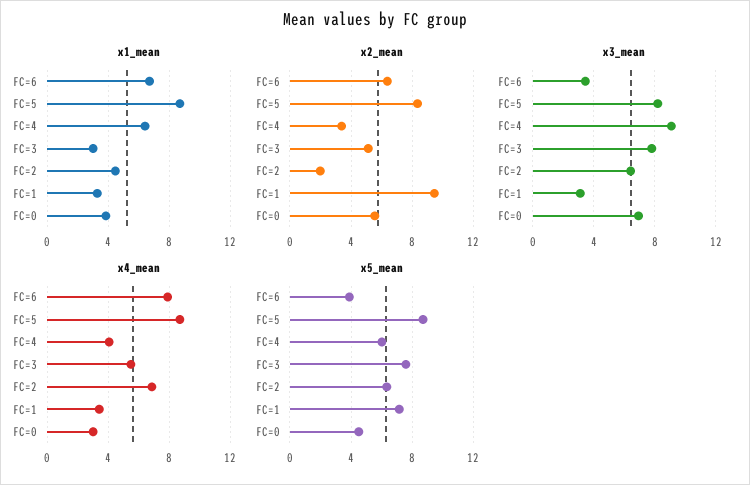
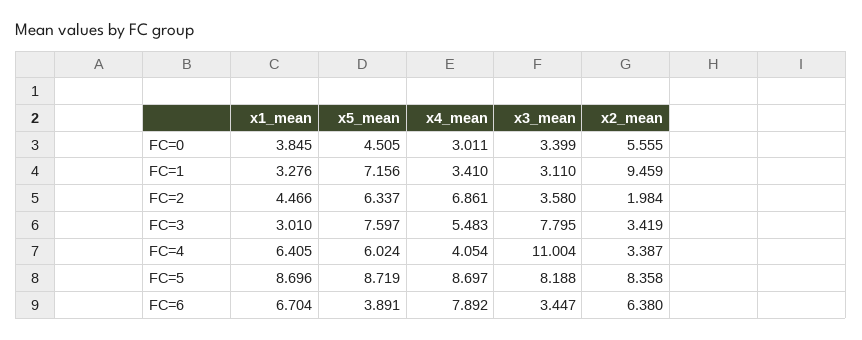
  {
    "x1_mean": {
      "FC=6": 6.704,
      "FC=5": 8.696,
      "FC=4": 6.405,
      "FC=3": 3.01,
      "FC=2": 4.466,
      "FC=1": 3.276,
      "FC=0": 3.845
    },
    "x2_mean": {
      "FC=6": 6.38,
      "FC=5": 8.358,
      "FC=4": 3.387,
-     "FC=3": 5,
+     "FC=3": 3.419,
      "FC=2": 1.984,
      "FC=1": 9.459,
      "FC=0": 5.555
    },
    "x3_mean": {
      "FC=6": 3.447,
      "FC=5": 8.188,
-     "FC=4": 9,
+     "FC=4": 11.004,
      "FC=3": 7.795,
-     "FC=2": 6.5,
+     "FC=2": 3.58,
      "FC=1": 3.11,
-     "FC=0": 7
+     "FC=0": 3.399
    },
    "x4_mean": {
      "FC=6": 7.892,
      "FC=5": 8.697,
      "FC=4": 4.054,
      "FC=3": 5.483,
      "FC=2": 6.861,
      "FC=1": 3.41,
      "FC=0": 3.011
    },
    "x5_mean": {
      "FC=6": 3.891,
      "FC=5": 8.719,
      "FC=4": 6.024,
      "FC=3": 7.597,
      "FC=2": 6.337,
      "FC=1": 7.156,
      "FC=0": 4.505
    }
  }

